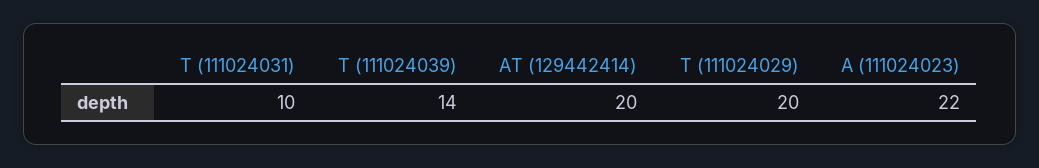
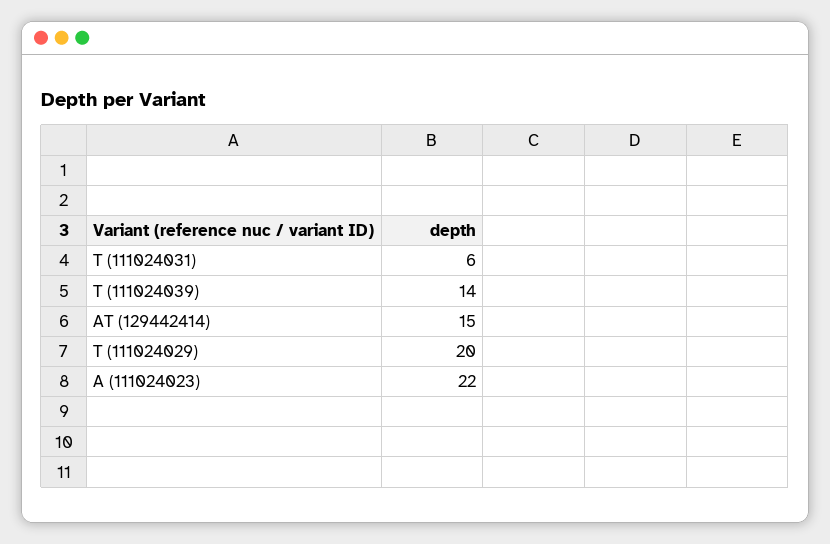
  {
-   "T (111024031)": 10,
+   "T (111024031)": 6,
    "T (111024039)": 14,
-   "AT (129442414)": 20,
+   "AT (129442414)": 15,
    "T (111024029)": 20,
    "A (111024023)": 22
  }

